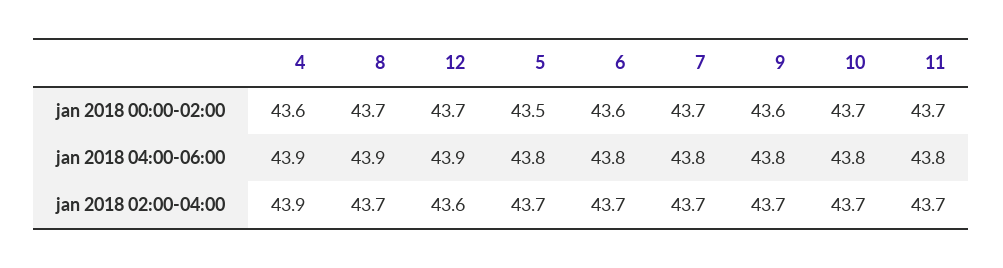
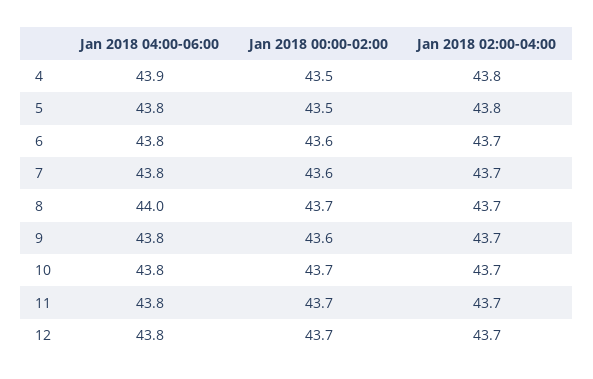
  {
    "4": {
-     "jan 2018 00:00-02:00": 43.6,
+     "jan 2018 00:00-02:00": 43.5,
      "jan 2018 04:00-06:00": 43.9,
-     "jan 2018 02:00-04:00": 43.9
+     "jan 2018 02:00-04:00": 43.8
    },
    "8": {
      "jan 2018 00:00-02:00": 43.7,
-     "jan 2018 04:00-06:00": 43.9,
+     "jan 2018 04:00-06:00": 44,
      "jan 2018 02:00-04:00": 43.7
    },
    "12": {
      "jan 2018 00:00-02:00": 43.7,
-     "jan 2018 04:00-06:00": 43.9,
+     "jan 2018 04:00-06:00": 43.8,
-     "jan 2018 02:00-04:00": 43.6
+     "jan 2018 02:00-04:00": 43.7
    },
    "5": {
      "jan 2018 00:00-02:00": 43.5,
      "jan 2018 04:00-06:00": 43.8,
-     "jan 2018 02:00-04:00": 43.7
+     "jan 2018 02:00-04:00": 43.8
    },
    "6": {
      "jan 2018 00:00-02:00": 43.6,
      "jan 2018 04:00-06:00": 43.8,
      "jan 2018 02:00-04:00": 43.7
    },
    "7": {
-     "jan 2018 00:00-02:00": 43.7,
+     "jan 2018 00:00-02:00": 43.6,
      "jan 2018 04:00-06:00": 43.8,
      "jan 2018 02:00-04:00": 43.7
    },
    "9": {
      "jan 2018 00:00-02:00": 43.6,
      "jan 2018 04:00-06:00": 43.8,
      "jan 2018 02:00-04:00": 43.7
    },
    "10": {
      "jan 2018 00:00-02:00": 43.7,
      "jan 2018 04:00-06:00": 43.8,
      "jan 2018 02:00-04:00": 43.7
    },
    "11": {
      "jan 2018 00:00-02:00": 43.7,
      "jan 2018 04:00-06:00": 43.8,
      "jan 2018 02:00-04:00": 43.7
    }
  }

